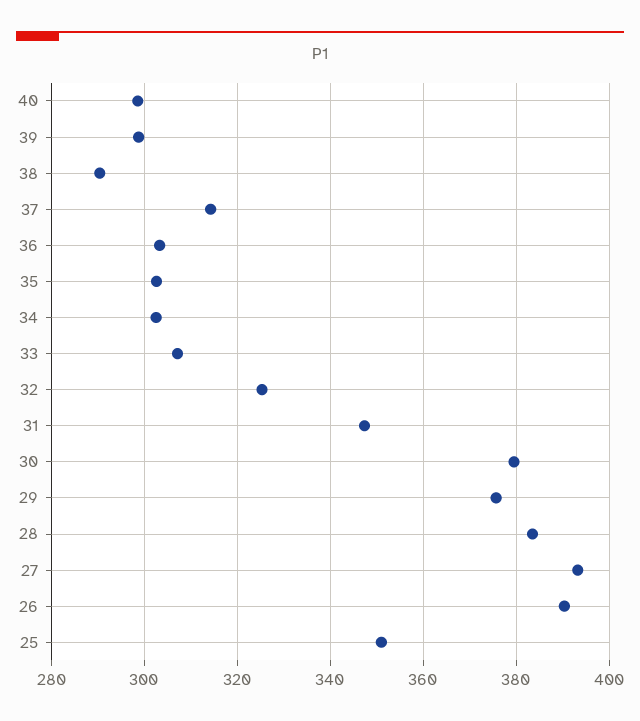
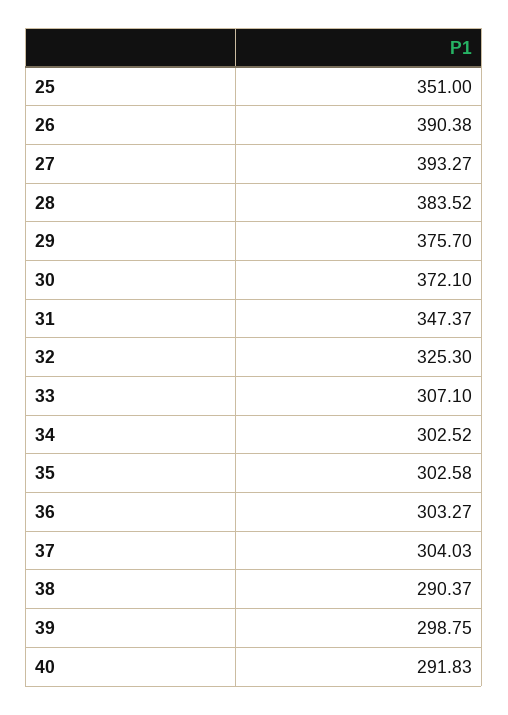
  {
-   "40": 298,
+   "40": 291.83,
    "39": 298.75,
    "38": 290.37,
-   "37": 314,
+   "37": 304.03,
    "36": 303.27,
    "35": 302.58,
    "34": 302.52,
    "33": 307.1,
    "32": 325.3,
    "31": 347.37,
-   "30": 380,
+   "30": 372.1,
    "29": 375.7,
    "28": 383.52,
    "27": 393.27,
    "26": 390.38,
    "25": 351
  }

